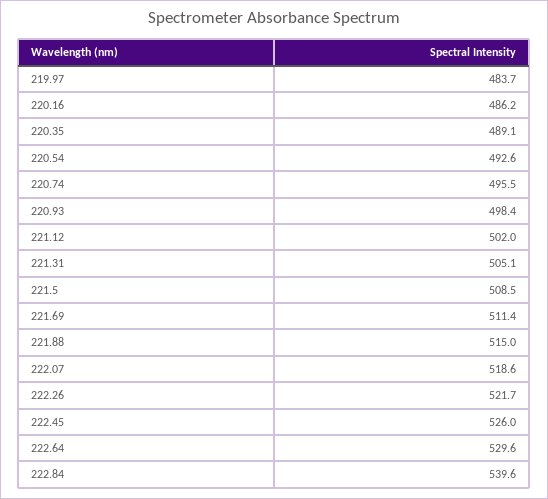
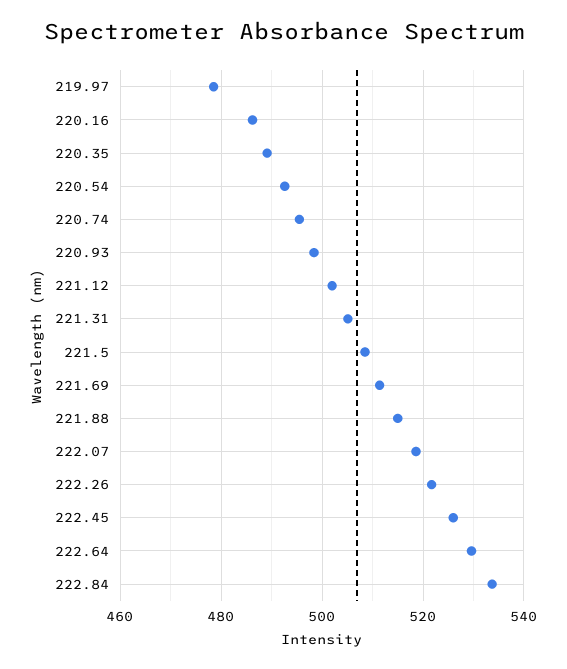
  {
-   "219.97": 483.7,
+   "219.97": 478,
    "220.16": 486.2,
    "220.35": 489.1,
    "220.54": 492.6,
    "220.74": 495.5,
    "220.93": 498.4,
    "221.12": 502,
    "221.31": 505.1,
    "221.5": 508.5,
    "221.69": 511.4,
    "221.88": 515,
    "222.07": 518.6,
    "222.26": 521.7,
    "222.45": 526,
    "222.64": 529.6,
-   "222.84": 539.6
+   "222.84": 534
  }

